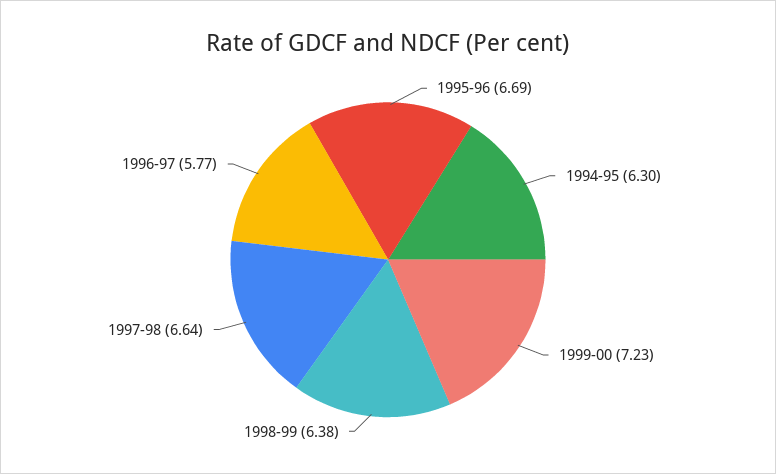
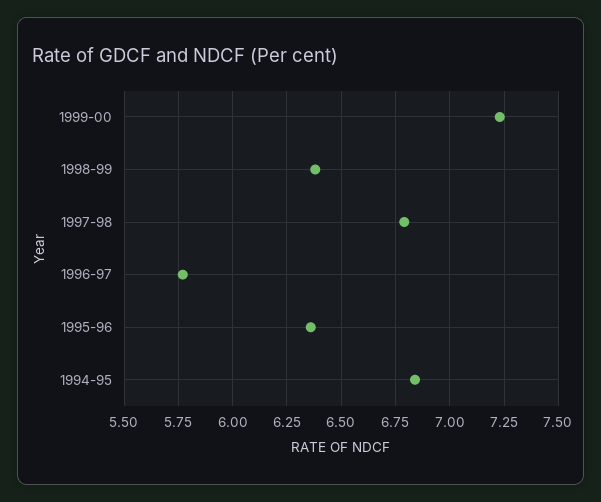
  {
-   "1995-96": 6.69,
+   "1995-96": 6.35,
-   "1994-95": 6.3,
+   "1994-95": 6.85,
    "1999-00": 7.23,
    "1998-99": 6.38,
-   "1997-98": 6.64,
+   "1997-98": 6.8,
    "1996-97": 5.77
  }

